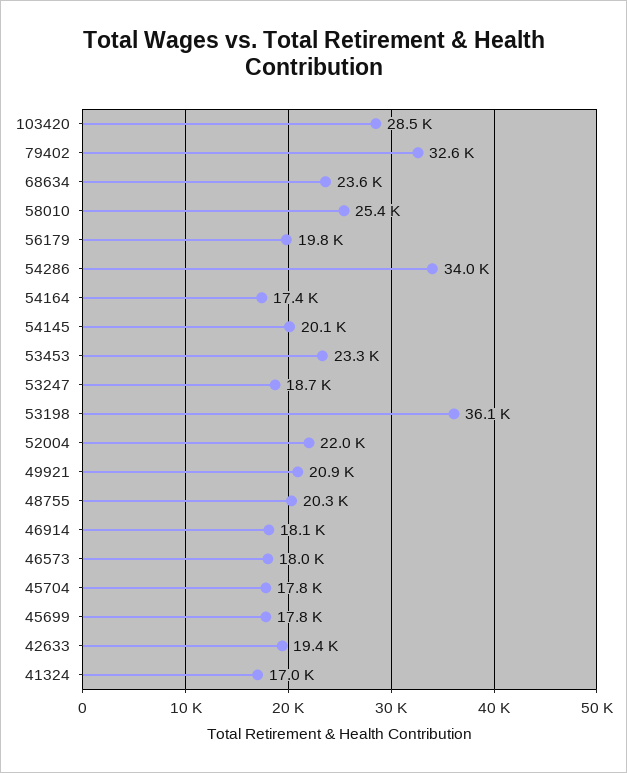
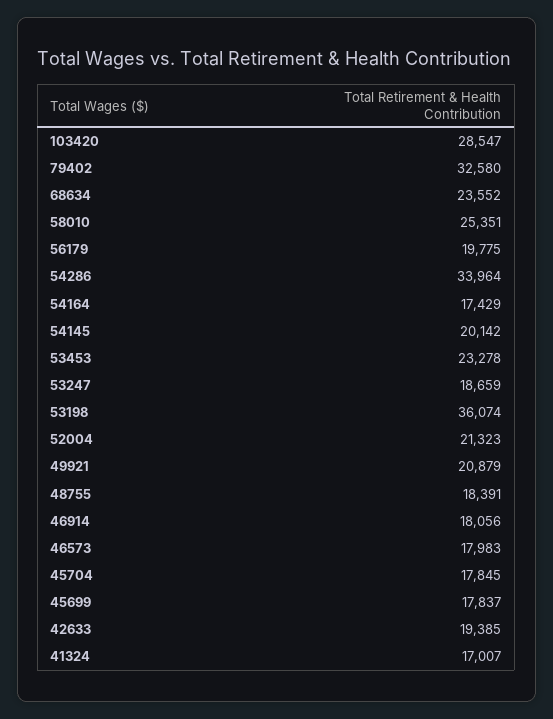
  {
    "103420": 28547,
    "79402": 32580,
    "68634": 23552,
    "58010": 25351,
    "56179": 19775,
    "54286": 33964,
    "54164": 17429,
    "54145": 20142,
    "53453": 23278,
    "53247": 18659,
    "53198": 36074,
-   "52004": 22000,
+   "52004": 21323,
    "49921": 20879,
-   "48755": 20300,
+   "48755": 18391,
    "46914": 18056,
    "46573": 17983,
    "45704": 17845,
    "45699": 17837,
    "42633": 19385,
    "41324": 17007
  }

